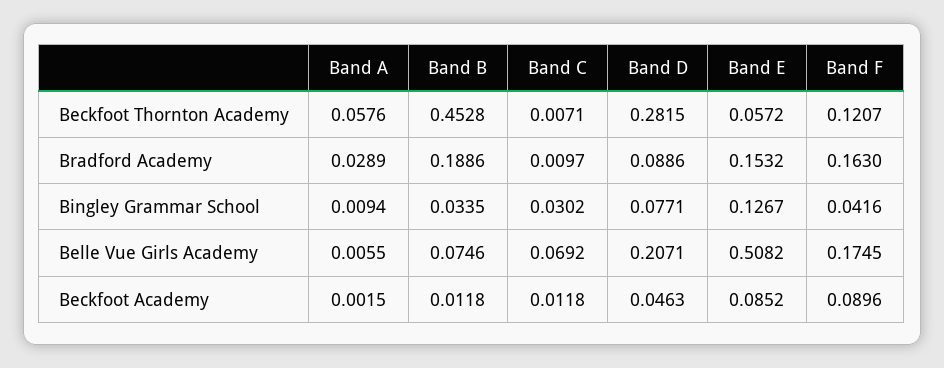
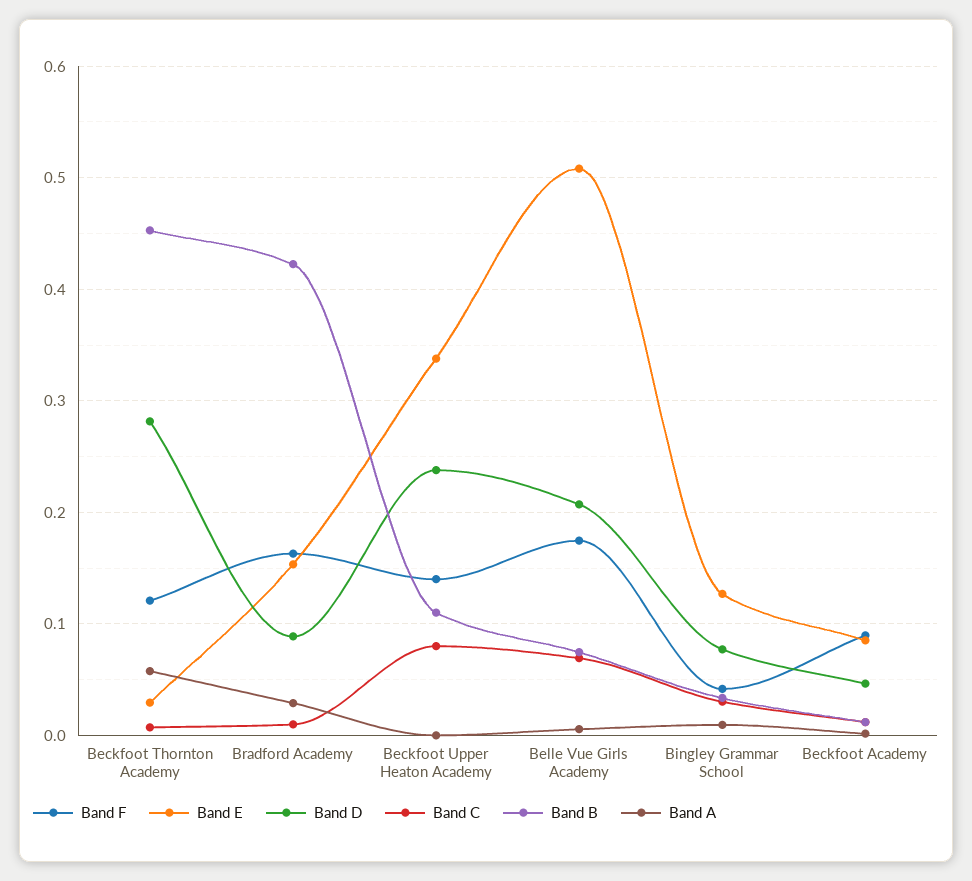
  {
    "Band A": {
      "Beckfoot Thornton Academy": 0.0576,
      "Bradford Academy": 0.0289,
      "Bingley Grammar School": 0.0094,
      "Belle Vue Girls Academy": 0.0055,
-     "Beckfoot Academy": 0.0015
+     "Beckfoot Academy": 0.0015,
+     "Beckfoot Upper Heaton Academy": 0
    },
    "Band B": {
      "Beckfoot Thornton Academy": 0.4528,
-     "Bradford Academy": 0.1886,
+     "Bradford Academy": 0.42,
      "Bingley Grammar School": 0.0335,
      "Belle Vue Girls Academy": 0.0746,
-     "Beckfoot Academy": 0.0118
+     "Beckfoot Academy": 0.0118,
+     "Beckfoot Upper Heaton Academy": 0.11
    },
    "Band C": {
      "Beckfoot Thornton Academy": 0.0071,
      "Bradford Academy": 0.0097,
      "Bingley Grammar School": 0.0302,
      "Belle Vue Girls Academy": 0.0692,
-     "Beckfoot Academy": 0.0118
+     "Beckfoot Academy": 0.0118,
+     "Beckfoot Upper Heaton Academy": 0.08
    },
    "Band D": {
      "Beckfoot Thornton Academy": 0.2815,
      "Bradford Academy": 0.0886,
      "Bingley Grammar School": 0.0771,
      "Belle Vue Girls Academy": 0.2071,
-     "Beckfoot Academy": 0.0463
+     "Beckfoot Academy": 0.0463,
+     "Beckfoot Upper Heaton Academy": 0.24
    },
    "Band E": {
-     "Beckfoot Thornton Academy": 0.0572,
+     "Beckfoot Thornton Academy": 0.03,
      "Bradford Academy": 0.1532,
      "Bingley Grammar School": 0.1267,
      "Belle Vue Girls Academy": 0.5082,
-     "Beckfoot Academy": 0.0852
+     "Beckfoot Academy": 0.0852,
+     "Beckfoot Upper Heaton Academy": 0.34
    },
    "Band F": {
      "Beckfoot Thornton Academy": 0.1207,
      "Bradford Academy": 0.163,
      "Bingley Grammar School": 0.0416,
      "Belle Vue Girls Academy": 0.1745,
-     "Beckfoot Academy": 0.0896
+     "Beckfoot Academy": 0.0896,
+     "Beckfoot Upper Heaton Academy": 0.14
    }
  }

